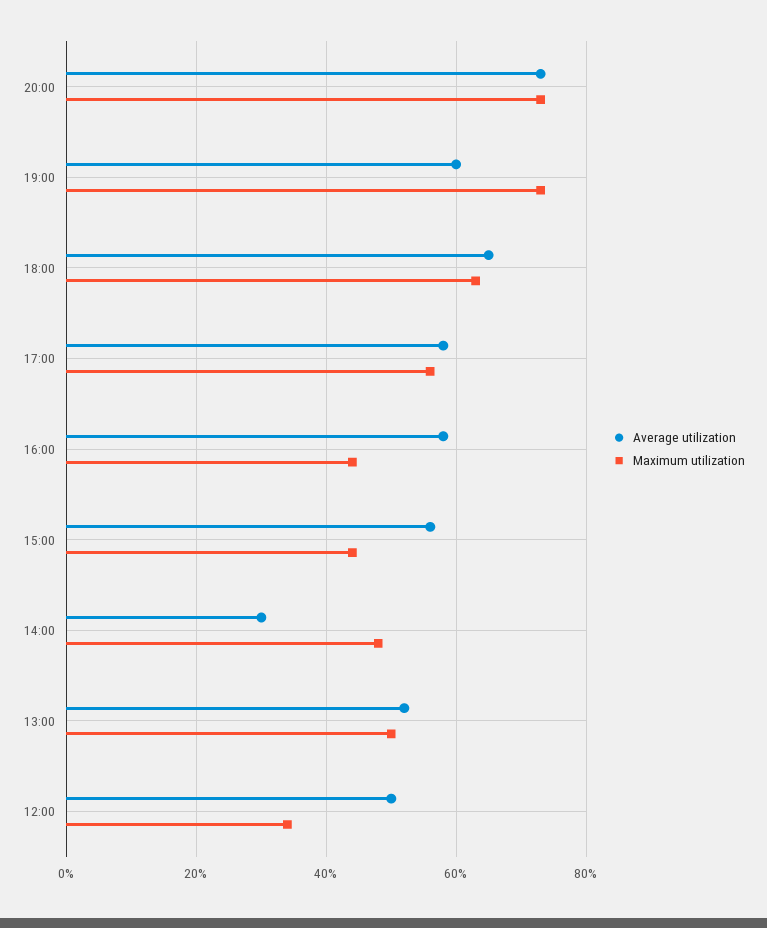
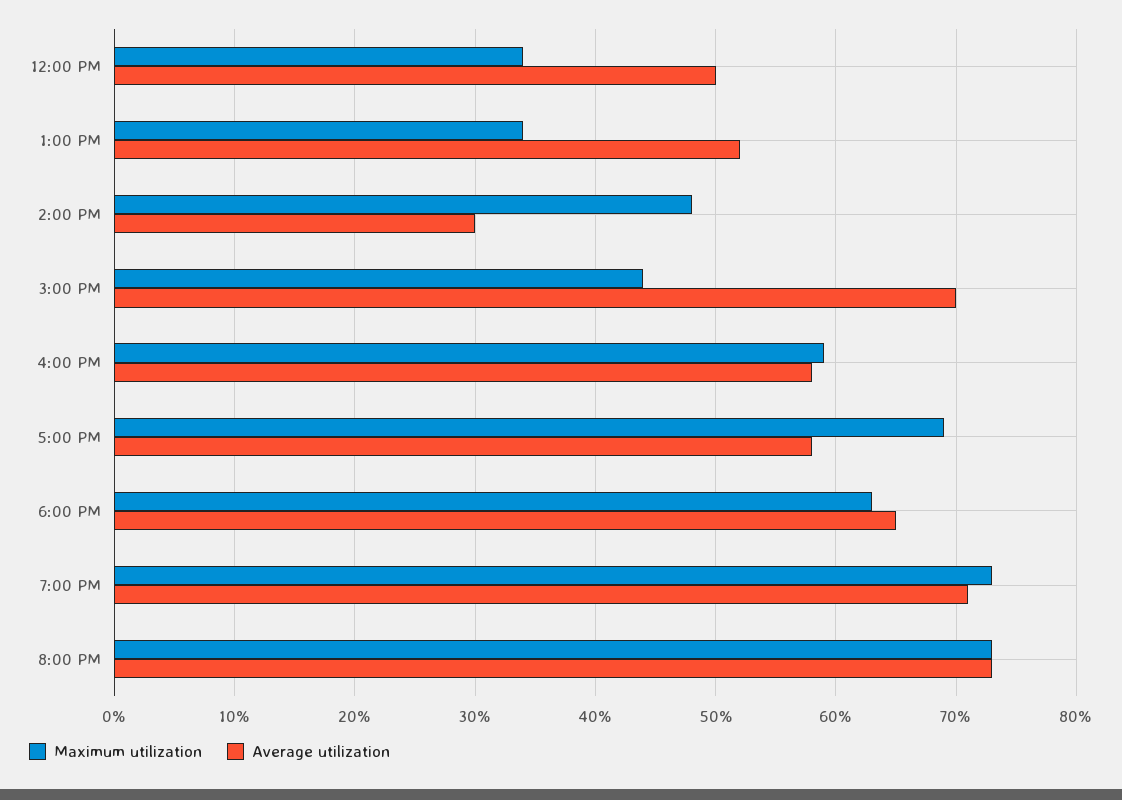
  {
    "Average utilization": {
      "20:00": 73,
-     "19:00": 60,
+     "19:00": 71,
      "18:00": 65,
      "17:00": 58,
      "16:00": 58,
-     "15:00": 55,
+     "15:00": 70,
      "14:00": 30,
      "13:00": 52,
      "12:00": 50
    },
    "Maximum utilization": {
      "20:00": 73,
      "19:00": 73,
      "18:00": 63,
-     "17:00": 55,
+     "17:00": 69,
-     "16:00": 45,
+     "16:00": 59,
      "15:00": 44,
      "14:00": 48,
-     "13:00": 50,
+     "13:00": 34,
      "12:00": 34
    }
  }

